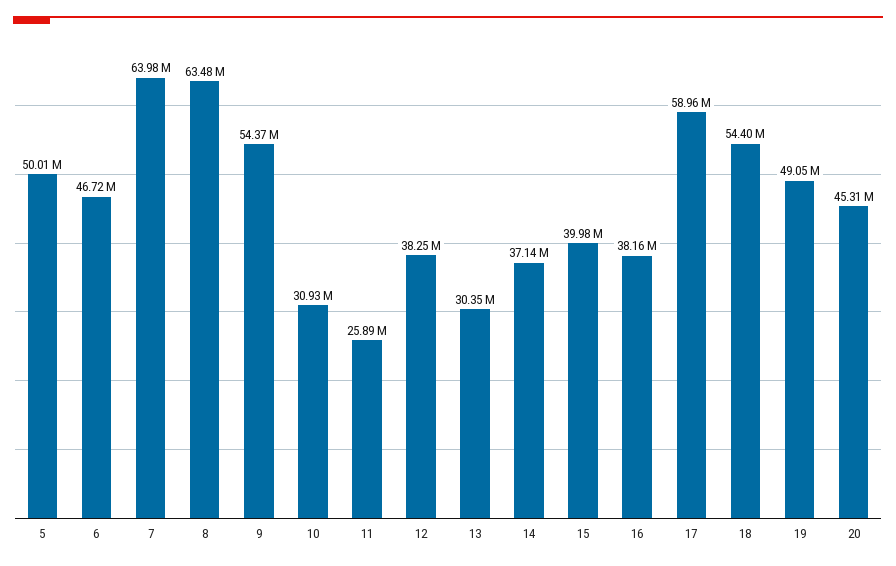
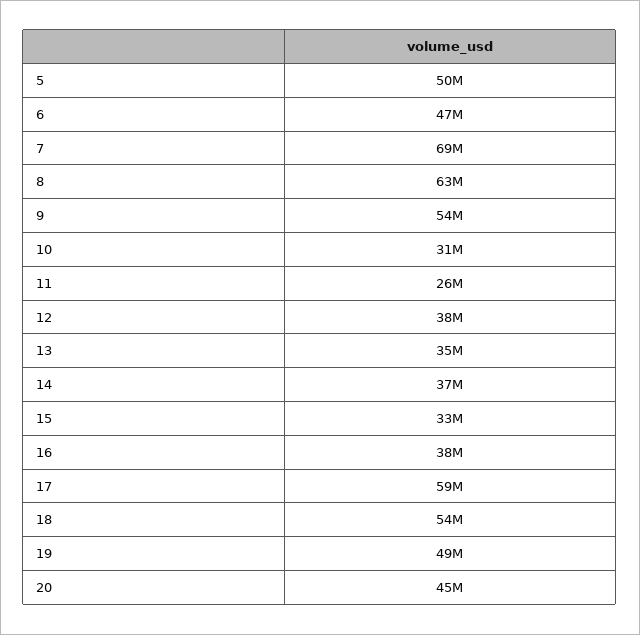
  {
    "5": 50010000,
    "6": 46720000,
-   "7": 63980000,
+   "7": 69000000,
    "8": 63480000,
    "9": 54370000,
    "10": 30930000,
    "11": 25890000,
    "12": 38250000,
-   "13": 30350000,
+   "13": 35000000,
    "14": 37140000,
-   "15": 39980000,
+   "15": 33000000,
    "16": 38160000,
    "17": 58960000,
    "18": 54400000,
    "19": 49050000,
    "20": 45310000
  }

